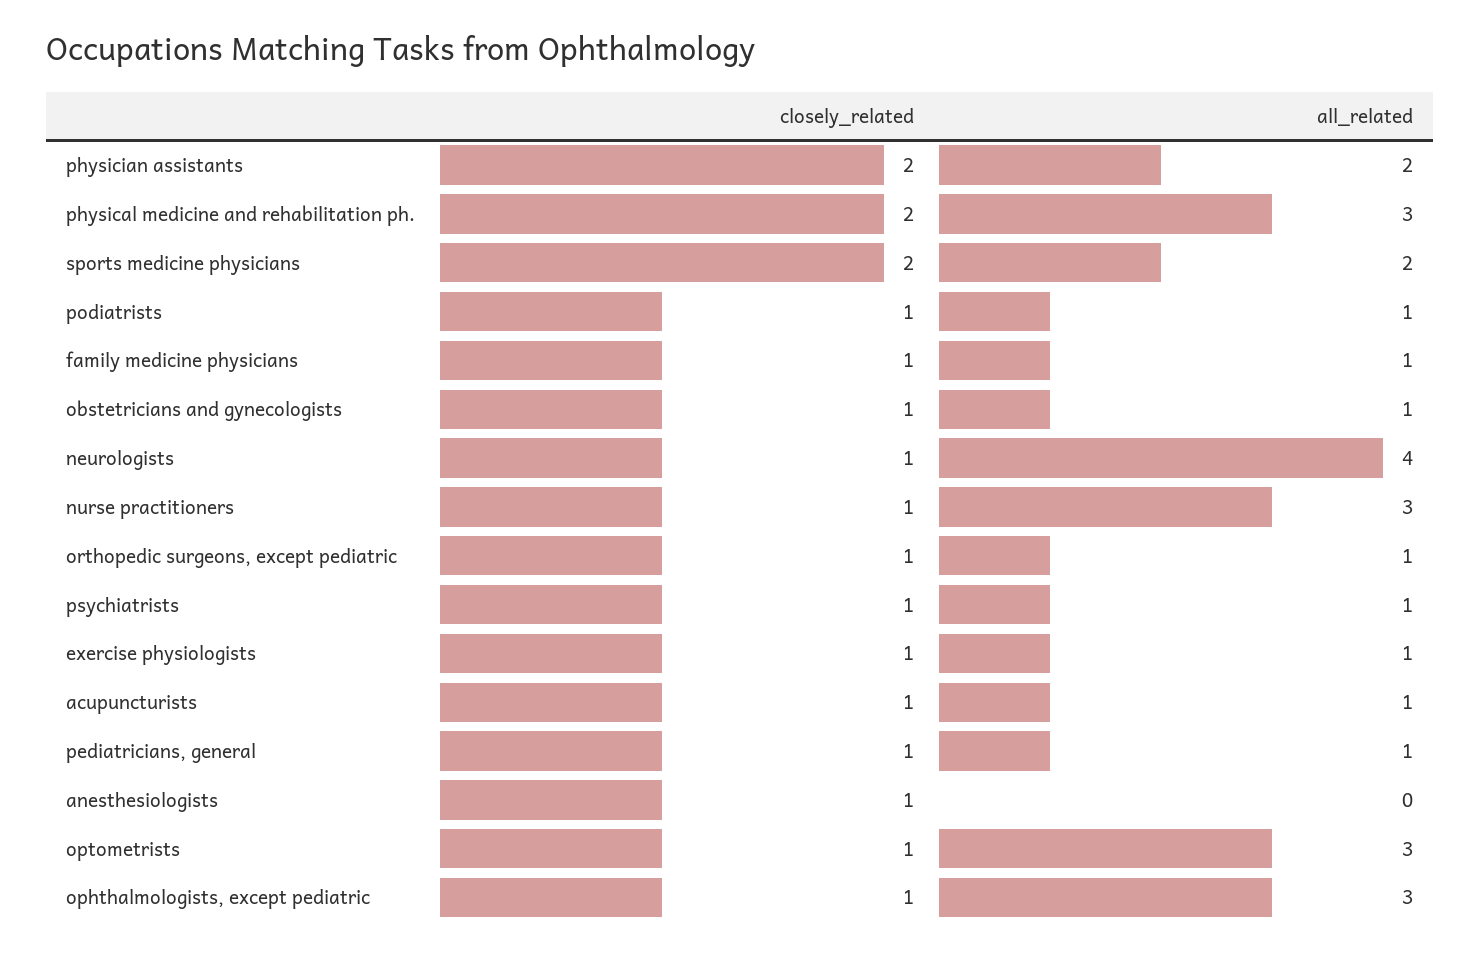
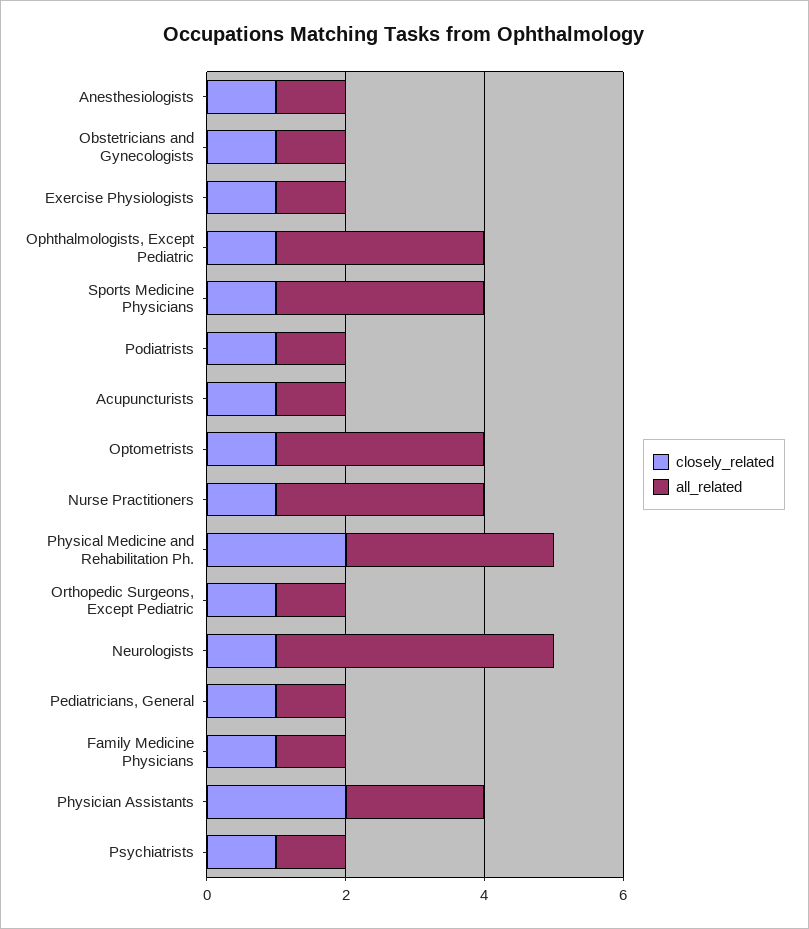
  {
    "closely_related": {
      "physician assistants": 2,
      "physical medicine and rehabilitation ph.": 2,
-     "sports medicine physicians": 2,
+     "sports medicine physicians": 1,
      "podiatrists": 1,
      "family medicine physicians": 1,
      "obstetricians and gynecologists": 1,
      "neurologists": 1,
      "nurse practitioners": 1,
      "orthopedic surgeons, except pediatric": 1,
      "psychiatrists": 1,
      "exercise physiologists": 1,
      "acupuncturists": 1,
      "pediatricians, general": 1,
      "anesthesiologists": 1,
      "optometrists": 1,
      "ophthalmologists, except pediatric": 1
    },
    "all_related": {
      "physician assistants": 2,
      "physical medicine and rehabilitation ph.": 3,
-     "sports medicine physicians": 2,
+     "sports medicine physicians": 3,
      "podiatrists": 1,
      "family medicine physicians": 1,
      "obstetricians and gynecologists": 1,
      "neurologists": 4,
      "nurse practitioners": 3,
      "orthopedic surgeons, except pediatric": 1,
      "psychiatrists": 1,
      "exercise physiologists": 1,
      "acupuncturists": 1,
      "pediatricians, general": 1,
-     "anesthesiologists": 0,
+     "anesthesiologists": 1,
      "optometrists": 3,
      "ophthalmologists, except pediatric": 3
    }
  }

